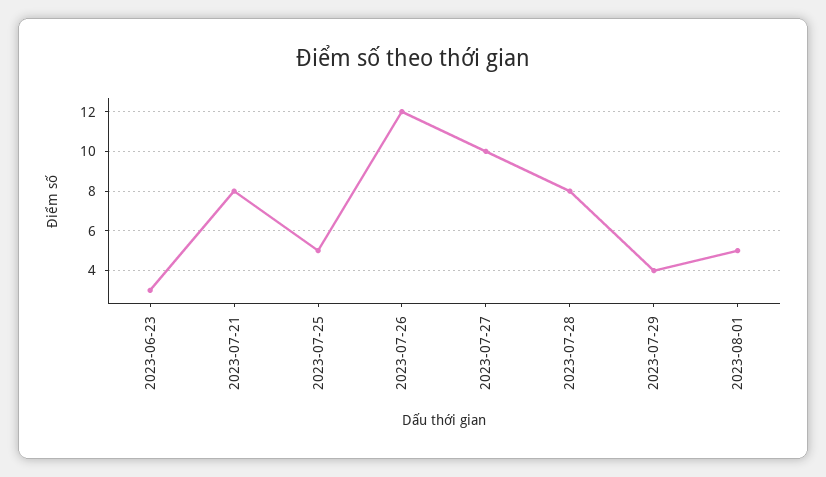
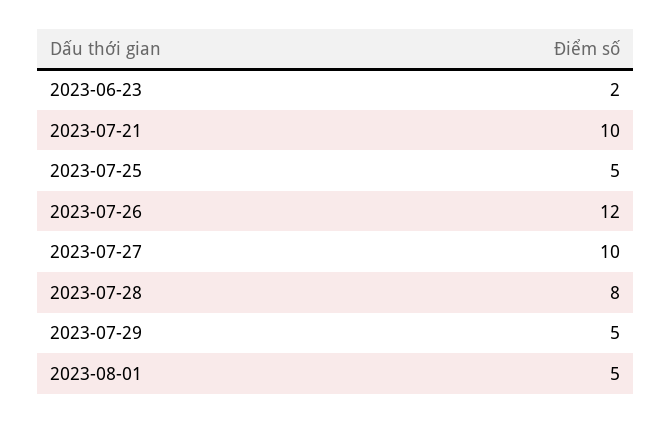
  {
-   "2023-06-23": 3,
+   "2023-06-23": 2,
-   "2023-07-21": 8,
+   "2023-07-21": 10,
    "2023-07-25": 5,
    "2023-07-26": 12,
    "2023-07-27": 10,
    "2023-07-28": 8,
-   "2023-07-29": 4,
+   "2023-07-29": 5,
    "2023-08-01": 5
  }

